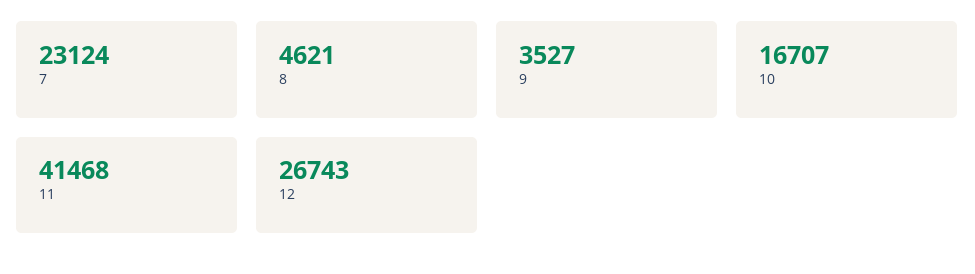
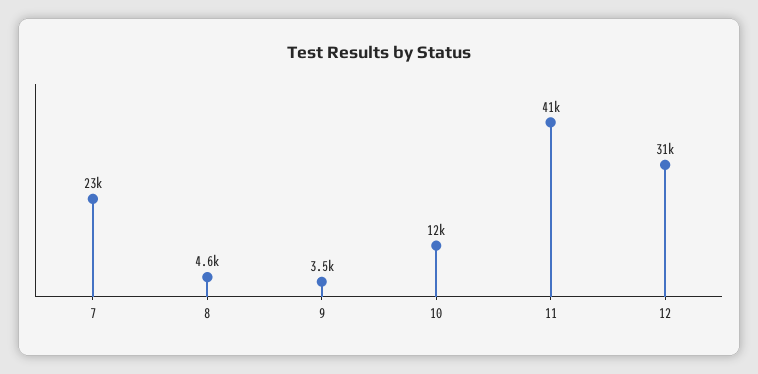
  {
    "7": 23124,
    "8": 4621,
    "9": 3527,
-   "10": 16707,
+   "10": 12000,
    "11": 41468,
-   "12": 26743
+   "12": 31000
  }

